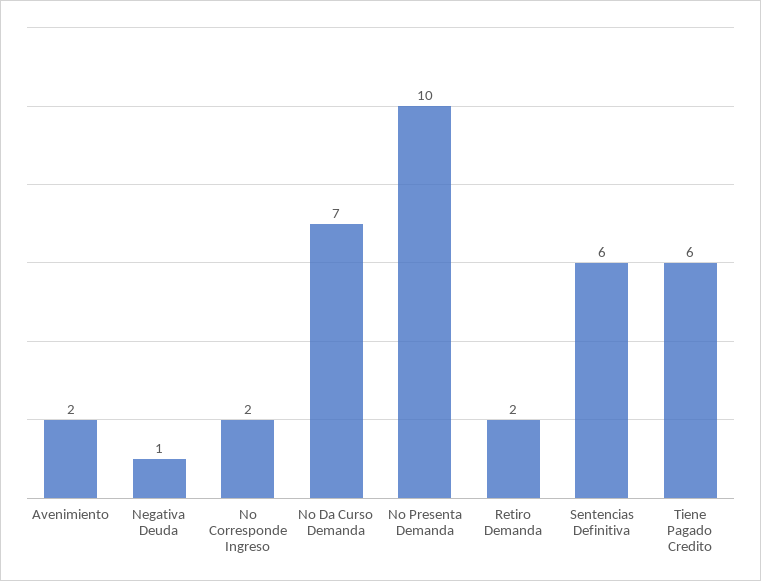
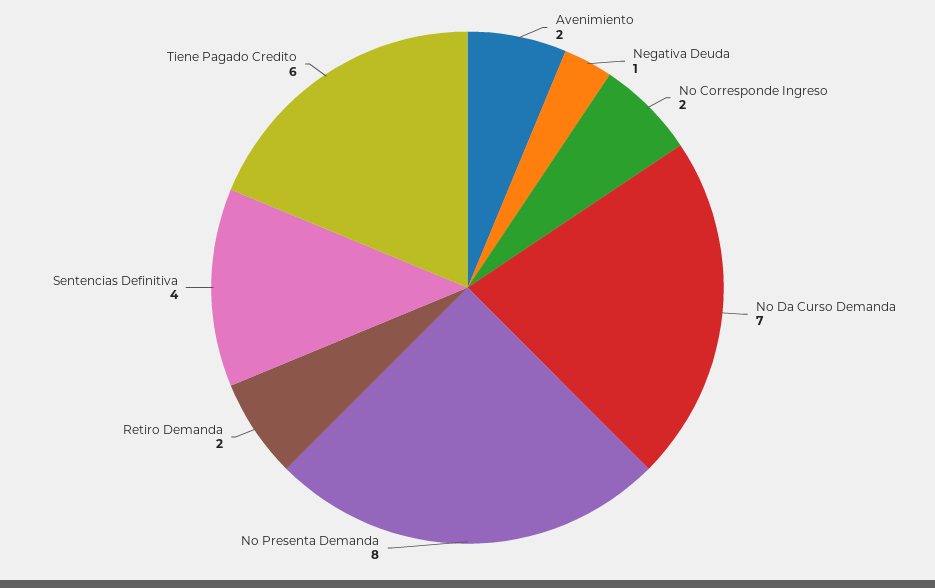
  {
    "Avenimiento": 2,
    "Negativa Deuda": 1,
    "No Corresponde Ingreso": 2,
    "No Da Curso Demanda": 7,
-   "No Presenta Demanda": 10,
+   "No Presenta Demanda": 8,
    "Retiro Demanda": 2,
-   "Sentencias Definitiva": 6,
+   "Sentencias Definitiva": 4,
    "Tiene Pagado Credito": 6
  }

